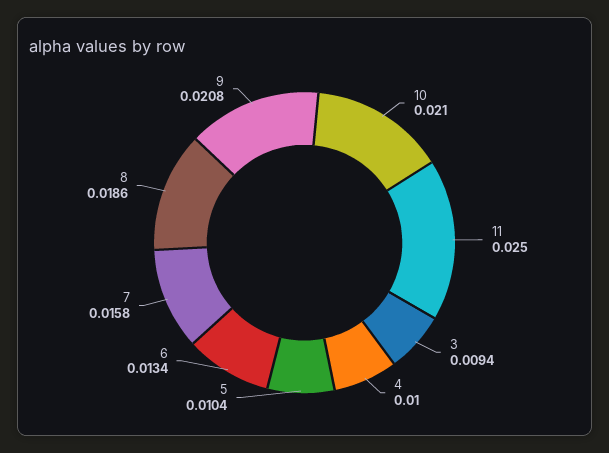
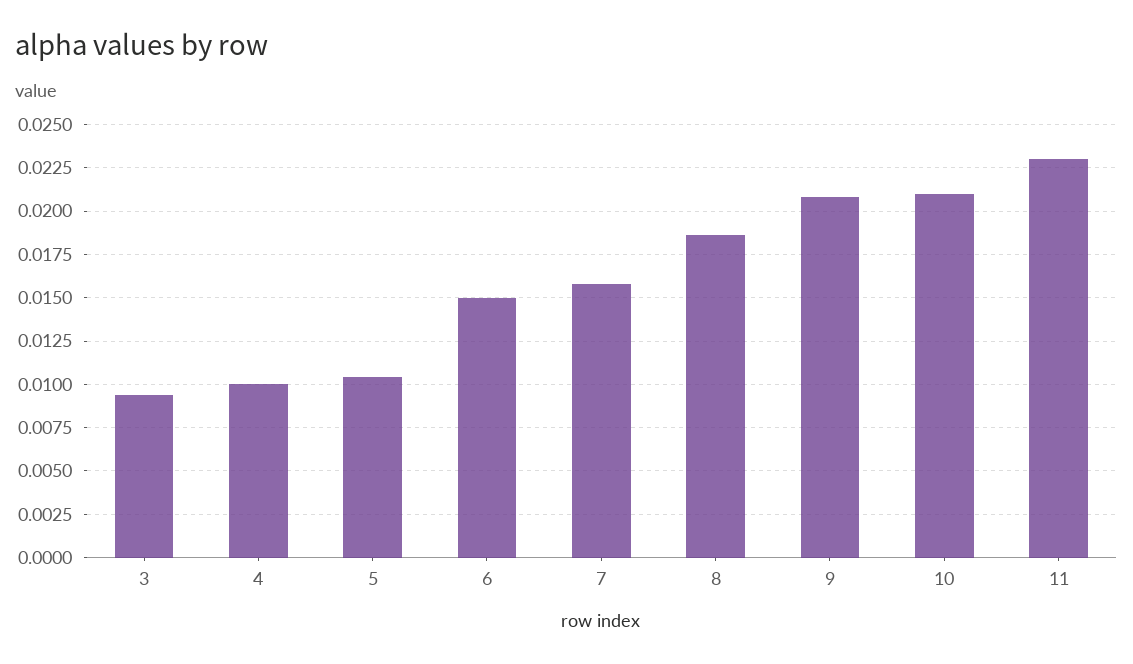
  {
    "10": 0.021,
-   "11": 0.025,
+   "11": 0.023,
    "3": 0.0094,
    "4": 0.01,
    "5": 0.0104,
-   "6": 0.0134,
+   "6": 0.015,
    "7": 0.0158,
    "8": 0.0186,
    "9": 0.0208
  }

